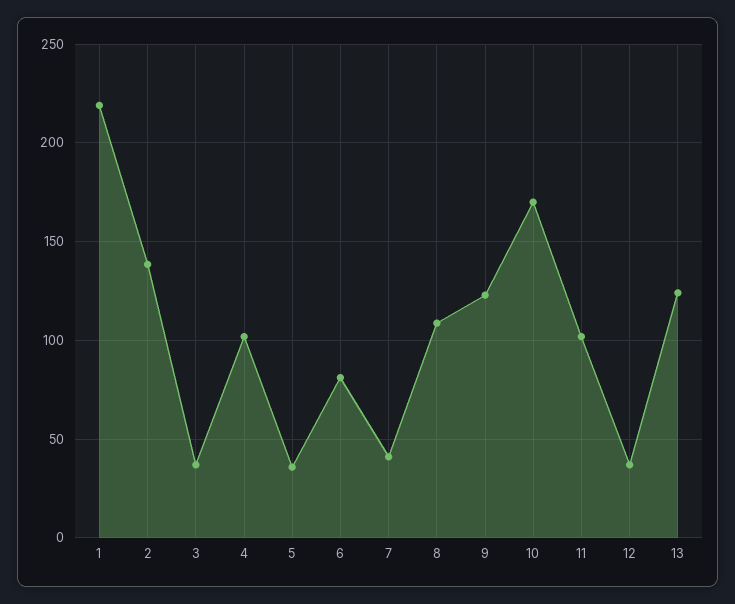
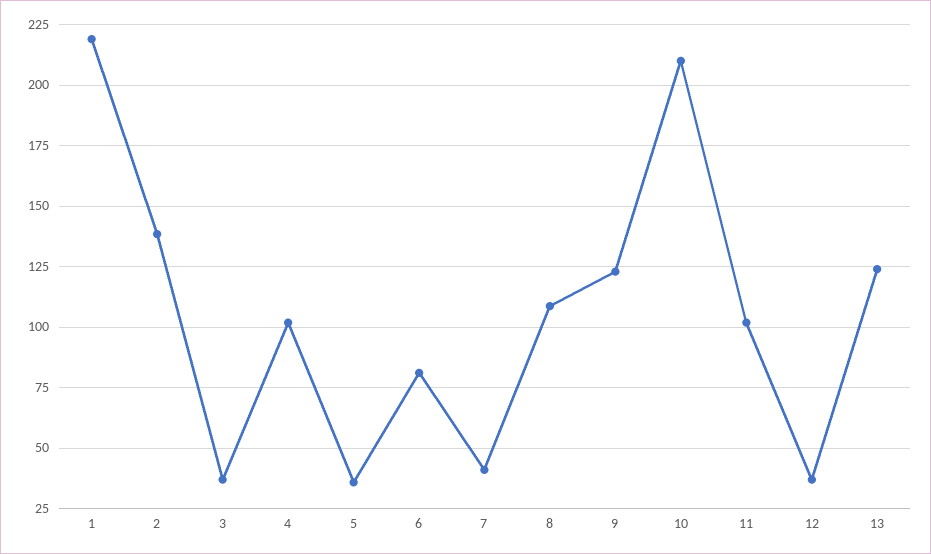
  {
    "1": 220,
    "2": 137.5,
    "3": 37.5,
    "4": 102.5,
    "5": 35,
    "6": 80,
    "7": 40,
    "8": 107.5,
    "9": 122.5,
-   "10": 170,
+   "10": 210,
    "11": 102.5,
    "12": 37.5,
    "13": 125
  }

